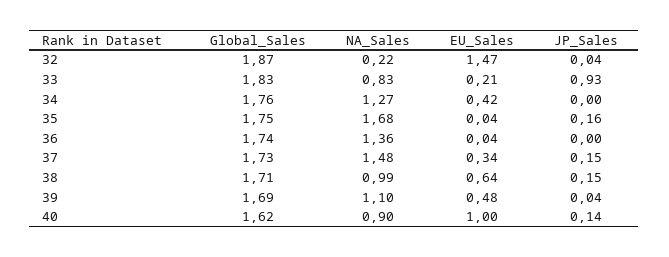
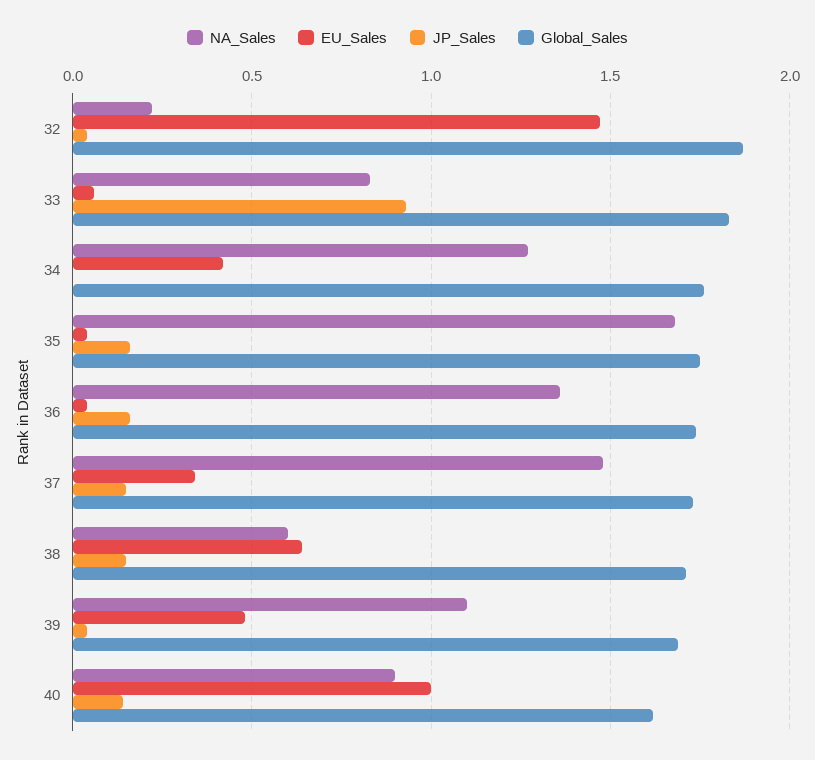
  {
    "Global_Sales": {
      "32": 1.87,
      "33": 1.83,
      "34": 1.76,
      "35": 1.75,
      "36": 1.74,
      "37": 1.73,
      "38": 1.71,
      "39": 1.69,
      "40": 1.62
    },
    "NA_Sales": {
      "32": 0.22,
      "33": 0.83,
      "34": 1.27,
      "35": 1.68,
      "36": 1.36,
      "37": 1.48,
-     "38": 0.99,
+     "38": 0.6,
      "39": 1.1,
      "40": 0.9
    },
    "EU_Sales": {
      "32": 1.47,
-     "33": 0.21,
+     "33": 0.05,
      "34": 0.42,
      "35": 0.04,
      "36": 0.04,
      "37": 0.34,
      "38": 0.64,
      "39": 0.48,
      "40": 1
    },
    "JP_Sales": {
      "32": 0.04,
      "33": 0.93,
      "34": 0,
      "35": 0.16,
-     "36": 0,
+     "36": 0.15,
      "37": 0.15,
      "38": 0.15,
      "39": 0.04,
      "40": 0.14
    }
  }

